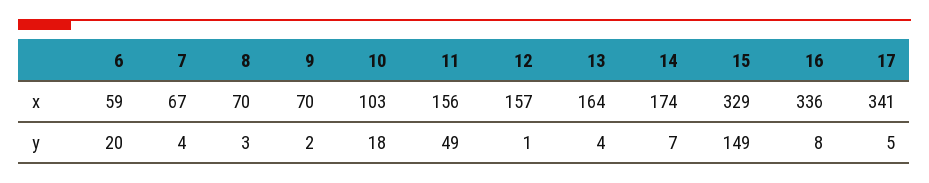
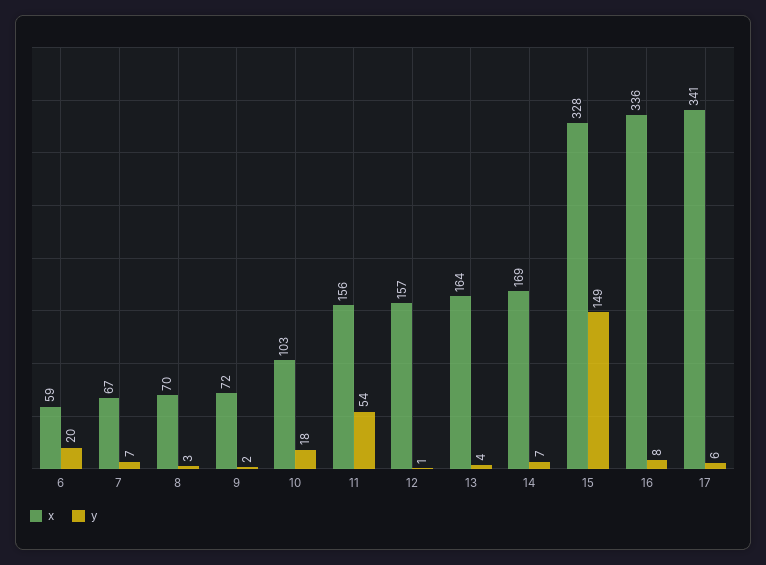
  {
    "x": {
      "6": 59,
      "7": 67,
      "8": 70,
-     "9": 70,
+     "9": 72,
      "10": 103,
      "11": 156,
      "12": 157,
      "13": 164,
-     "14": 174,
+     "14": 169,
-     "15": 329,
+     "15": 328,
      "16": 336,
      "17": 341
    },
    "y": {
      "6": 20,
-     "7": 4,
+     "7": 7,
      "8": 3,
      "9": 2,
      "10": 18,
-     "11": 49,
+     "11": 54,
      "12": 1,
      "13": 4,
      "14": 7,
      "15": 149,
      "16": 8,
-     "17": 5
+     "17": 6
    }
  }

